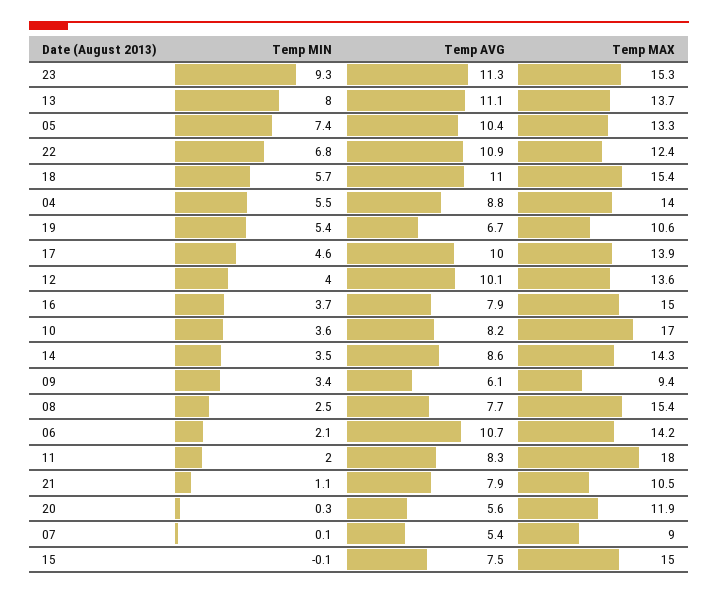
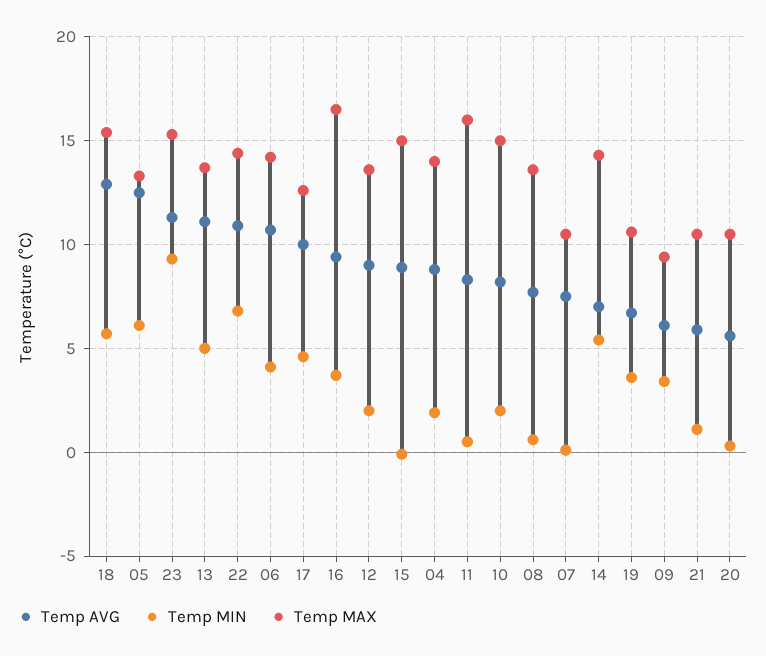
  {
    "Temp MIN": {
      "23": 9.3,
-     "13": 8,
+     "13": 5,
-     "05": 7.4,
+     "05": 6,
      "22": 6.8,
      "18": 5.7,
-     "04": 5.5,
+     "04": 2,
-     "19": 5.4,
+     "19": 3.5,
      "17": 4.6,
-     "12": 4,
+     "12": 2,
      "16": 3.7,
-     "10": 3.6,
+     "10": 2,
-     "14": 3.5,
+     "14": 5.5,
      "09": 3.4,
-     "08": 2.5,
+     "08": 0.5,
-     "06": 2.1,
+     "06": 4,
-     "11": 2,
+     "11": 0.5,
      "21": 1.1,
      "20": 0.3,
      "07": 0.1,
      "15": -0.1
    },
    "Temp AVG": {
      "23": 11.3,
      "13": 11.1,
-     "05": 10.4,
+     "05": 12.5,
      "22": 10.9,
-     "18": 11,
+     "18": 13,
      "04": 8.8,
      "19": 6.7,
      "17": 10,
-     "12": 10.1,
+     "12": 9,
-     "16": 7.9,
+     "16": 9.5,
      "10": 8.2,
-     "14": 8.6,
+     "14": 7,
      "09": 6.1,
      "08": 7.7,
      "06": 10.7,
      "11": 8.3,
-     "21": 7.9,
+     "21": 6,
      "20": 5.6,
-     "07": 5.4,
+     "07": 7.5,
-     "15": 7.5
+     "15": 9
    },
    "Temp MAX": {
      "23": 15.3,
      "13": 13.7,
      "05": 13.3,
-     "22": 12.4,
+     "22": 14.5,
      "18": 15.4,
      "04": 14,
      "19": 10.6,
-     "17": 13.9,
+     "17": 12.5,
      "12": 13.6,
-     "16": 15,
+     "16": 16.5,
-     "10": 17,
+     "10": 15,
      "14": 14.3,
      "09": 9.4,
-     "08": 15.4,
+     "08": 13.5,
      "06": 14.2,
-     "11": 18,
+     "11": 16,
      "21": 10.5,
-     "20": 11.9,
+     "20": 10.5,
-     "07": 9,
+     "07": 10.5,
      "15": 15
    }
  }

